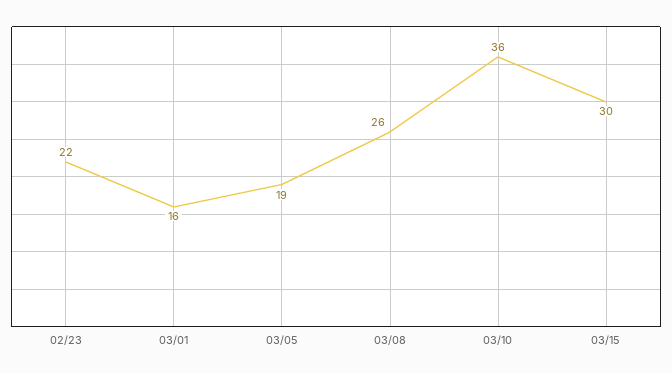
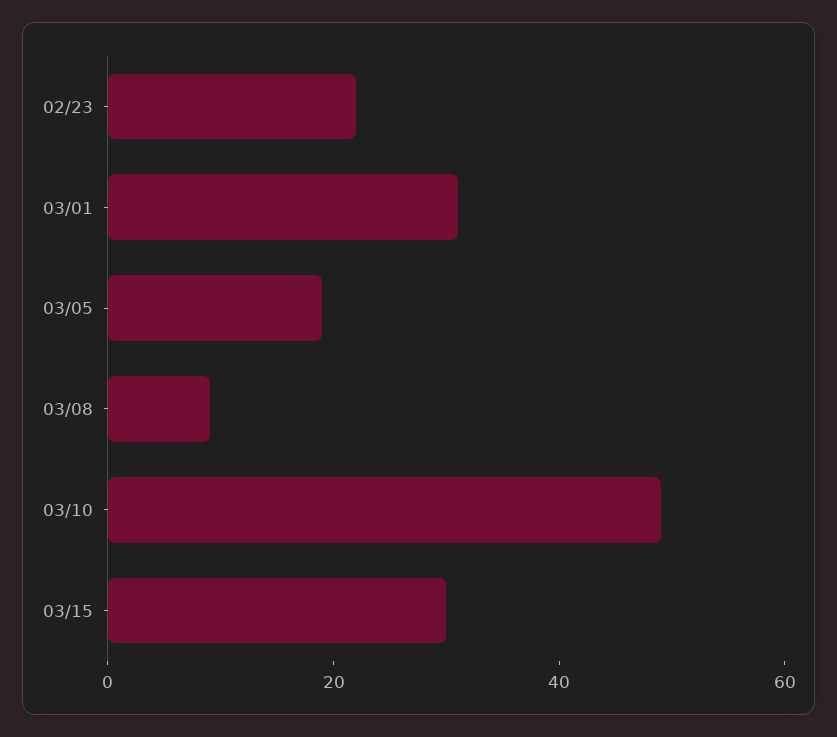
  {
    "02/23": 22,
-   "03/01": 16,
+   "03/01": 30,
    "03/05": 19,
-   "03/08": 26,
+   "03/08": 10,
-   "03/10": 36,
+   "03/10": 50,
    "03/15": 30
  }

